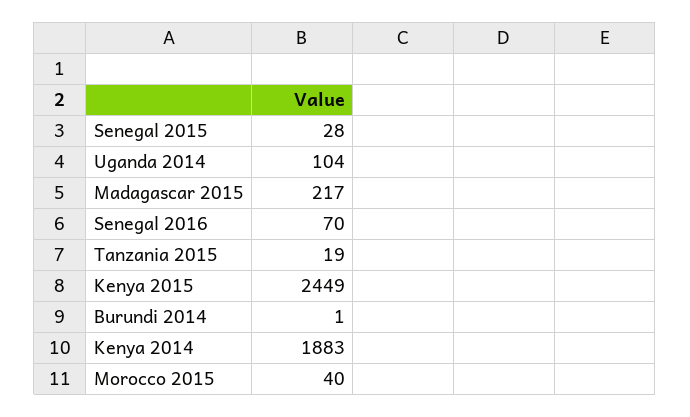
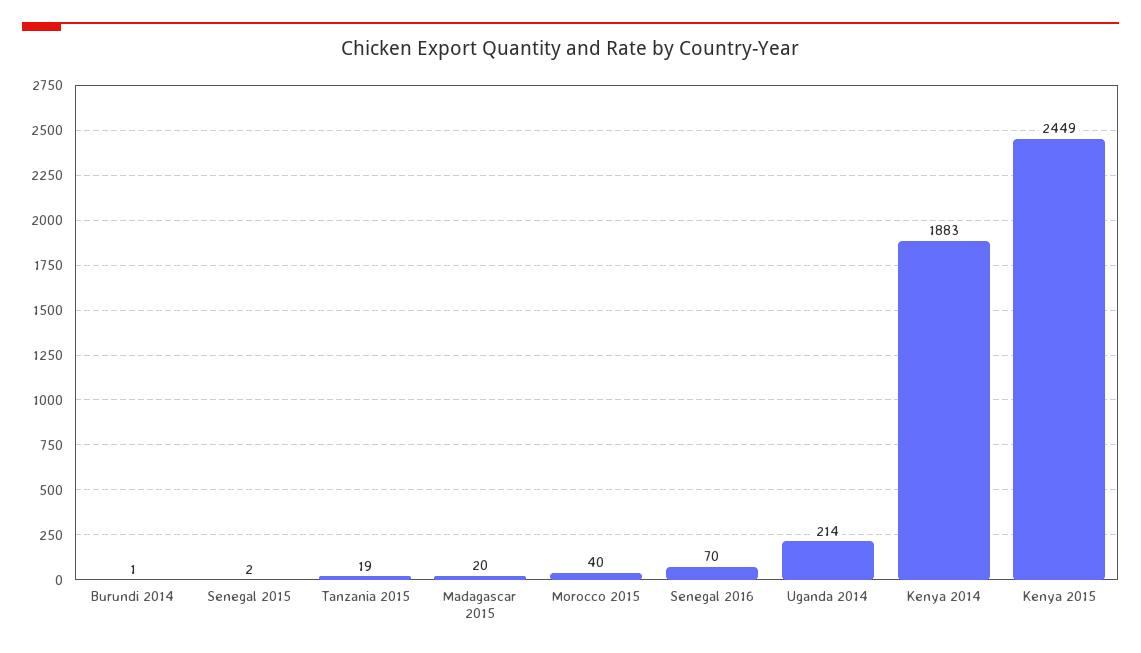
  {
-   "Senegal 2015": 28,
+   "Senegal 2015": 2,
-   "Uganda 2014": 104,
+   "Uganda 2014": 214,
-   "Madagascar 2015": 217,
+   "Madagascar 2015": 20,
    "Senegal 2016": 70,
    "Tanzania 2015": 19,
    "Kenya 2015": 2449,
    "Burundi 2014": 1,
    "Kenya 2014": 1883,
    "Morocco 2015": 40
  }

